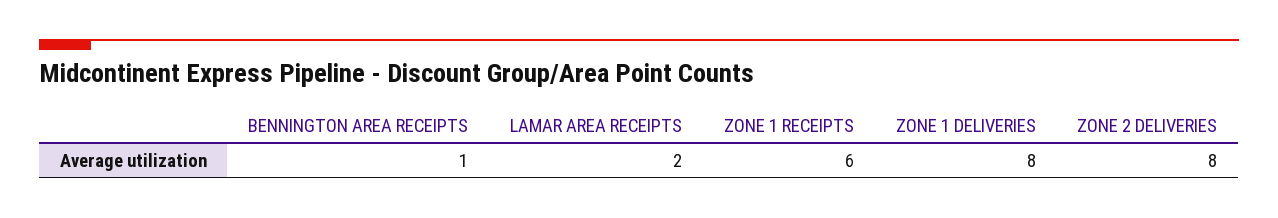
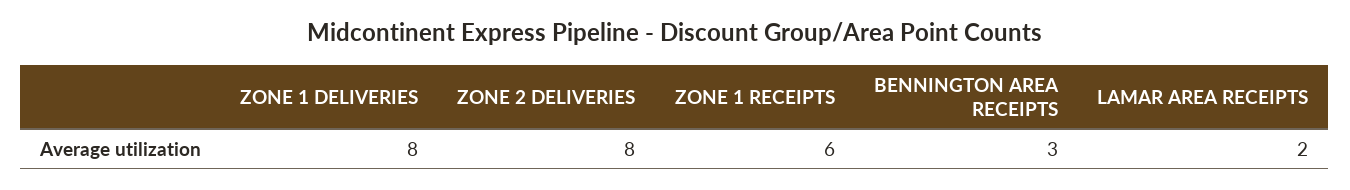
  {
-   "BENNINGTON AREA RECEIPTS": 1,
+   "BENNINGTON AREA RECEIPTS": 3,
    "LAMAR AREA RECEIPTS": 2,
    "ZONE 1 RECEIPTS": 6,
    "ZONE 1 DELIVERIES": 8,
    "ZONE 2 DELIVERIES": 8
  }

